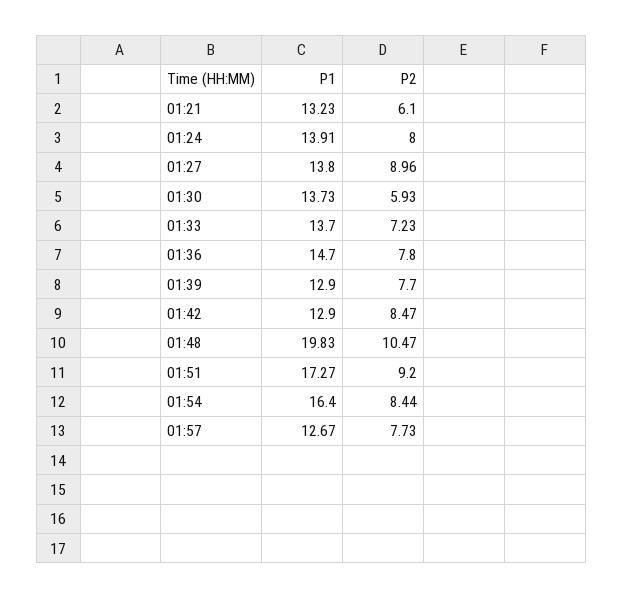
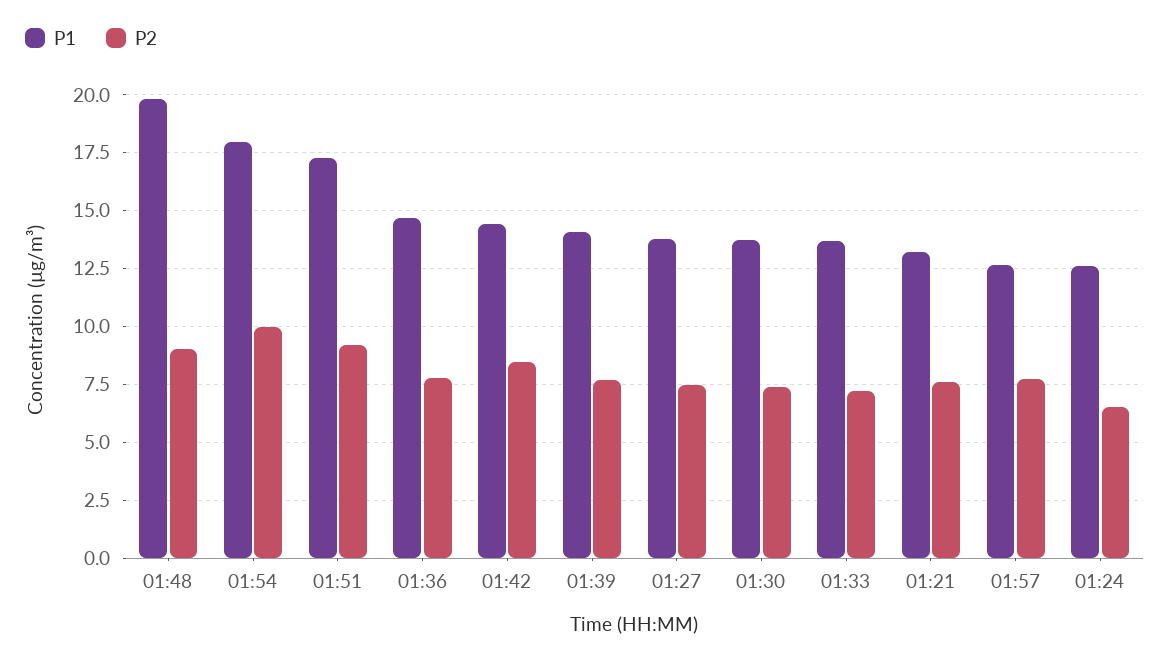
  {
    "P1": {
      "01:21": 13.23,
-     "01:24": 13.91,
+     "01:24": 12.5,
      "01:27": 13.8,
      "01:30": 13.73,
      "01:33": 13.7,
      "01:36": 14.7,
-     "01:39": 12.9,
+     "01:39": 14,
-     "01:42": 12.9,
+     "01:42": 14.5,
      "01:48": 19.83,
      "01:51": 17.27,
-     "01:54": 16.4,
+     "01:54": 18,
      "01:57": 12.67
    },
    "P2": {
-     "01:21": 6.1,
+     "01:21": 7.5,
-     "01:24": 8,
+     "01:24": 6.5,
-     "01:27": 8.96,
+     "01:27": 7.5,
-     "01:30": 5.93,
+     "01:30": 7.5,
      "01:33": 7.23,
      "01:36": 7.8,
      "01:39": 7.7,
      "01:42": 8.47,
-     "01:48": 10.47,
+     "01:48": 9,
      "01:51": 9.2,
-     "01:54": 8.44,
+     "01:54": 10,
      "01:57": 7.73
    }
  }

